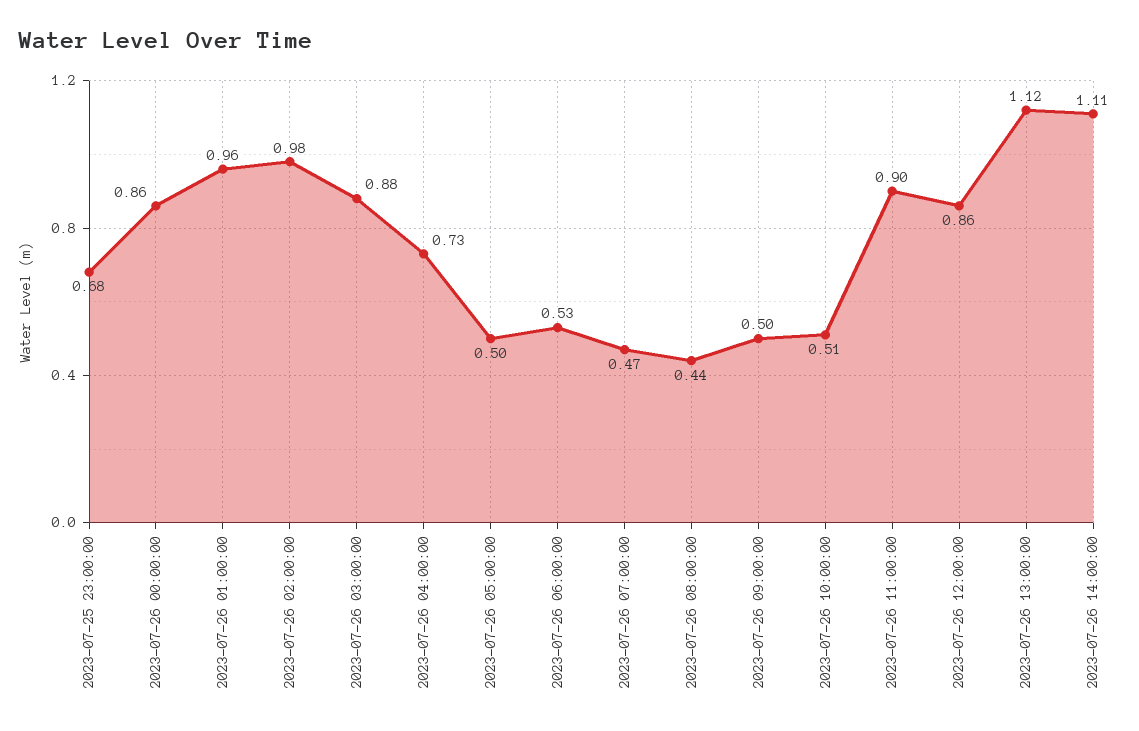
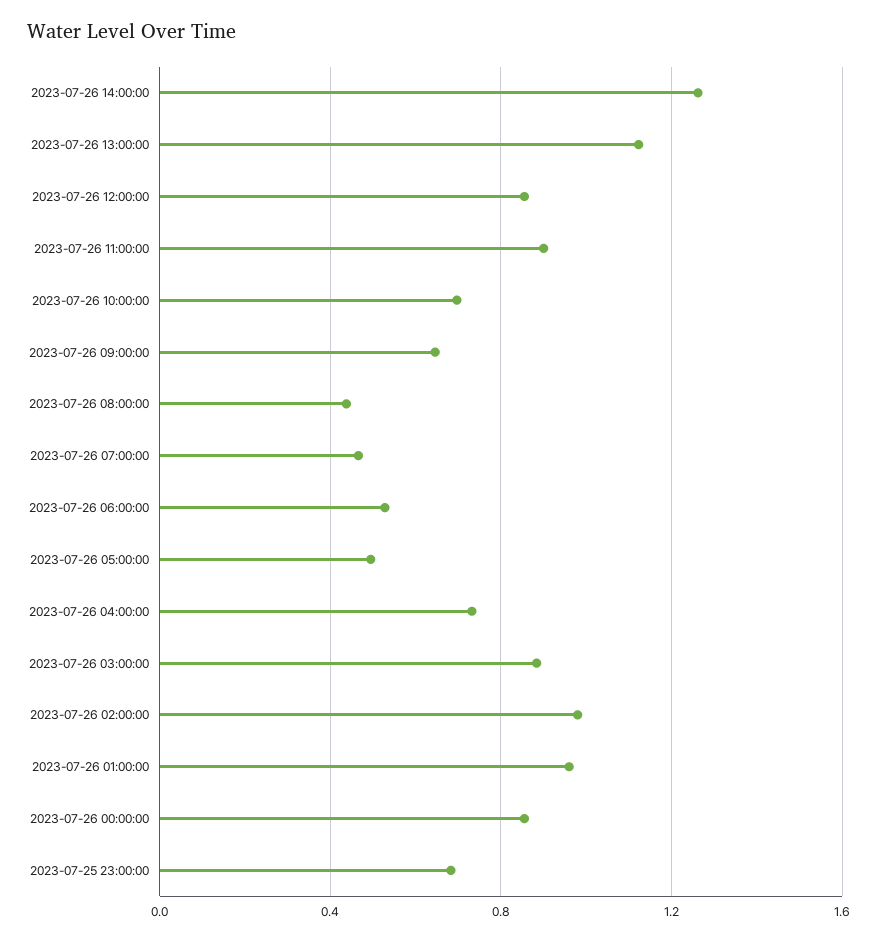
  {
    "2023-07-25 23:00:00": 0.68,
    "2023-07-26 00:00:00": 0.86,
    "2023-07-26 01:00:00": 0.96,
    "2023-07-26 02:00:00": 0.98,
    "2023-07-26 03:00:00": 0.88,
    "2023-07-26 04:00:00": 0.73,
    "2023-07-26 05:00:00": 0.5,
    "2023-07-26 06:00:00": 0.53,
    "2023-07-26 07:00:00": 0.47,
    "2023-07-26 08:00:00": 0.44,
-   "2023-07-26 09:00:00": 0.5,
+   "2023-07-26 09:00:00": 0.65,
-   "2023-07-26 10:00:00": 0.51,
+   "2023-07-26 10:00:00": 0.7,
    "2023-07-26 11:00:00": 0.9,
    "2023-07-26 12:00:00": 0.86,
    "2023-07-26 13:00:00": 1.12,
-   "2023-07-26 14:00:00": 1.11
+   "2023-07-26 14:00:00": 1.25
  }

